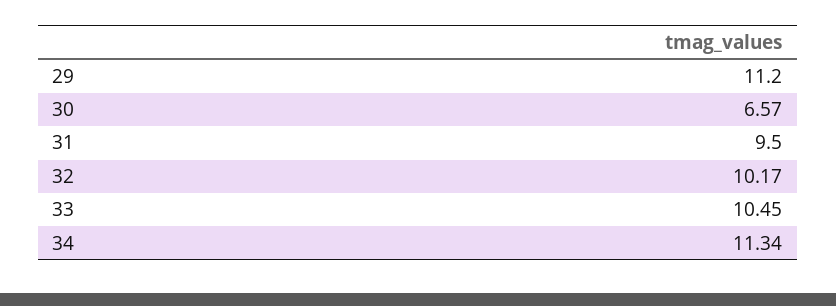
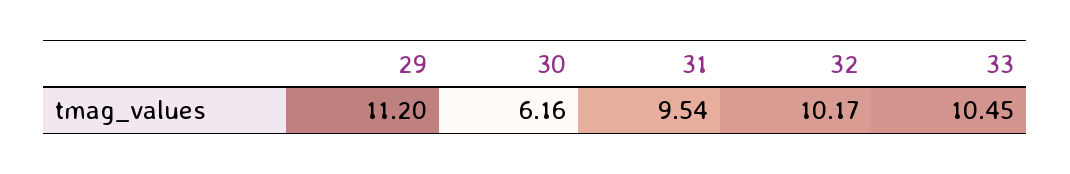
  {
    "29": 11.2,
-   "30": 6.57,
+   "30": 6.16,
-   "31": 9.5,
+   "31": 9.54,
    "32": 10.17,
-   "33": 10.45,
+   "33": 10.45
-   "34": 11.34
  }

